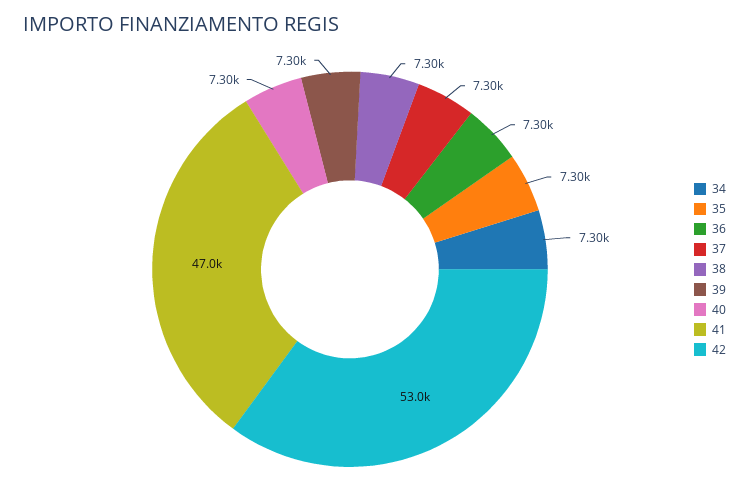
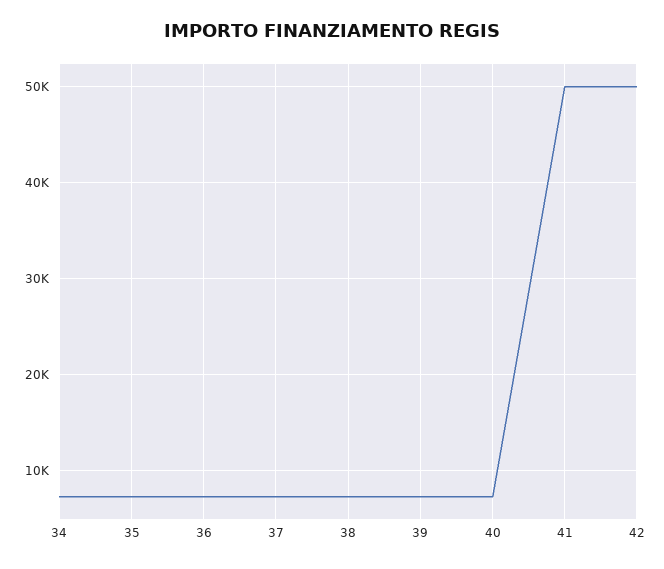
  {
    "34": 7300,
    "35": 7300,
    "36": 7300,
    "37": 7300,
    "38": 7300,
    "39": 7300,
    "40": 7300,
-   "41": 47000,
+   "41": 50000,
-   "42": 53000
+   "42": 50000
  }

